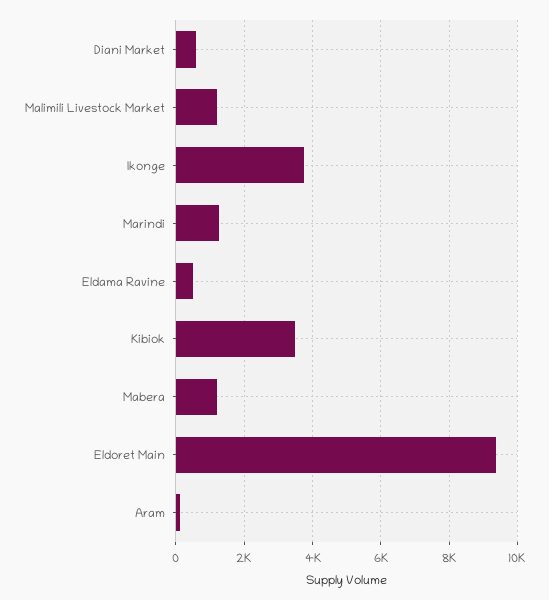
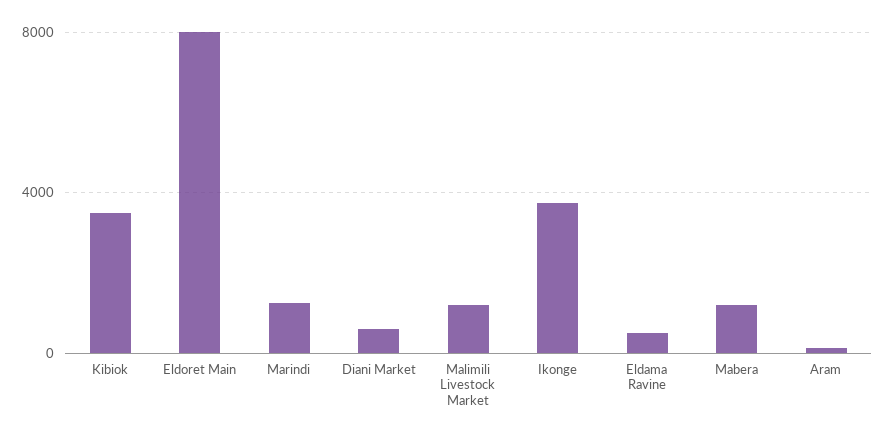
  {
    "Diani Market": 600,
    "Malimili Livestock Market": 1200,
    "Ikonge": 3800,
    "Marindi": 1200,
    "Eldama Ravine": 600,
    "Kibiok": 3600,
    "Mabera": 1200,
-   "Eldoret Main": 9400,
+   "Eldoret Main": 8000,
    "Aram": 200
  }

